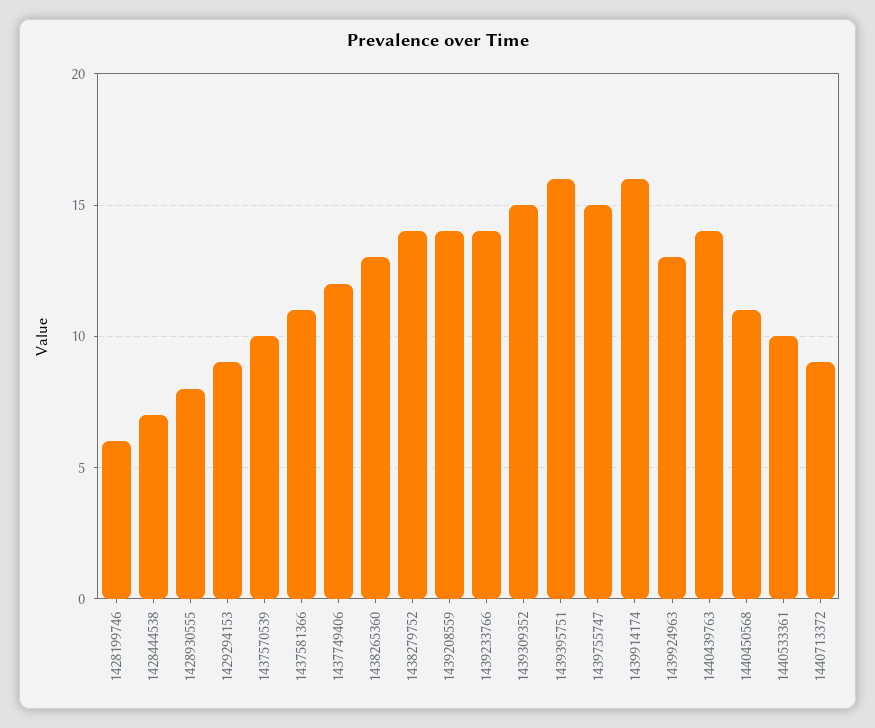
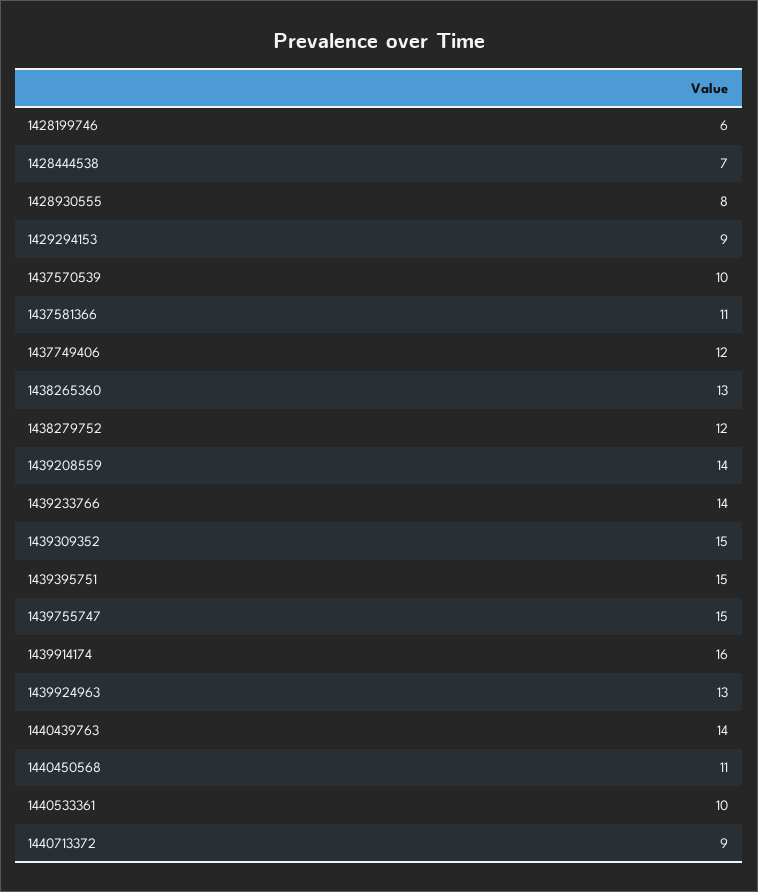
  {
    "1428199746": 6,
    "1428444538": 7,
    "1428930555": 8,
    "1429294153": 9,
    "1437570539": 10,
    "1437581366": 11,
    "1437749406": 12,
    "1438265360": 13,
-   "1438279752": 14,
+   "1438279752": 12,
    "1439208559": 14,
    "1439233766": 14,
    "1439309352": 15,
-   "1439395751": 16,
+   "1439395751": 15,
    "1439755747": 15,
    "1439914174": 16,
    "1439924963": 13,
    "1440439763": 14,
    "1440450568": 11,
    "1440533361": 10,
    "1440713372": 9
  }

